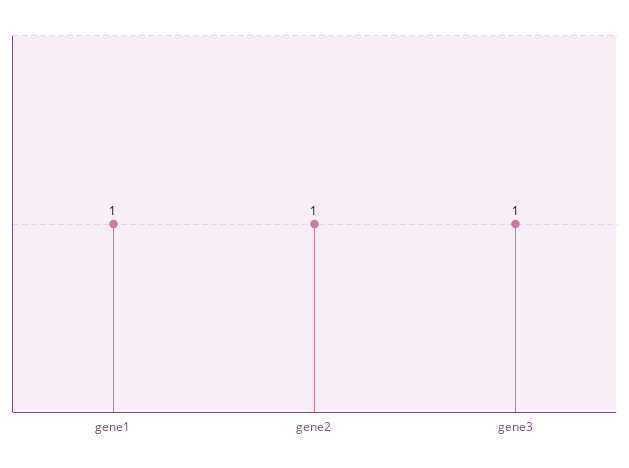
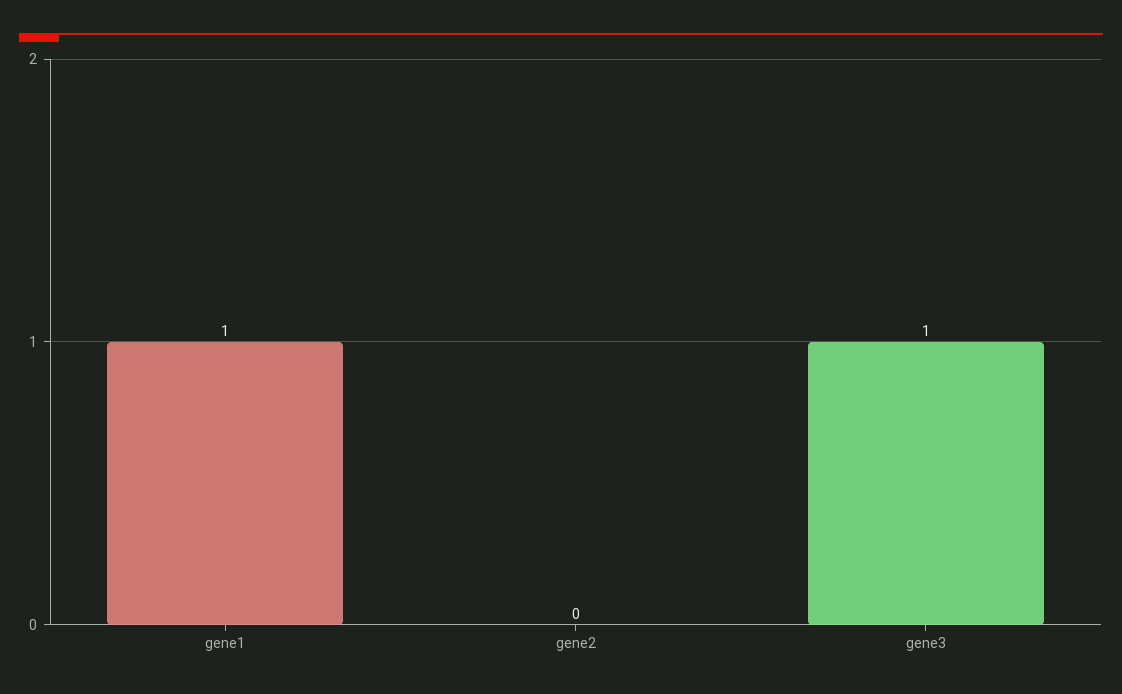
  {
    "gene1": 1,
-   "gene2": 1,
+   "gene2": 0,
    "gene3": 1
  }

